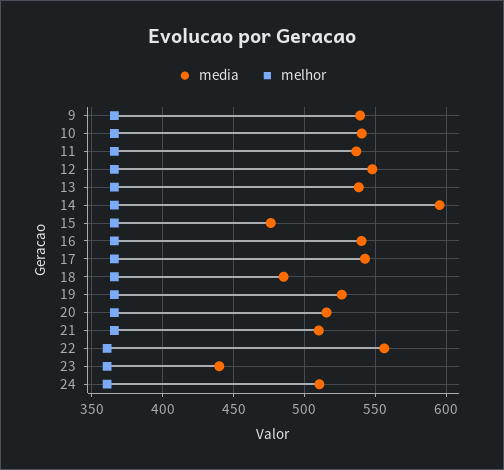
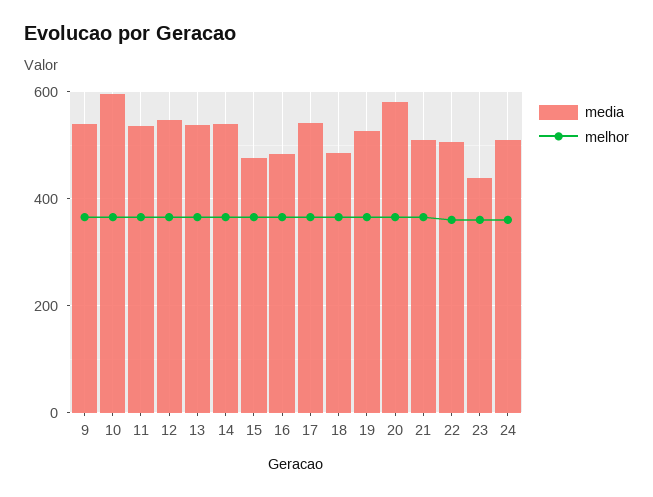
  {
    "media": {
      "9": 540,
-     "10": 540,
+     "10": 600,
      "11": 535,
      "12": 550,
      "13": 540,
-     "14": 595,
+     "14": 540,
      "15": 475,
-     "16": 540,
+     "16": 480,
      "17": 545,
      "18": 485,
      "19": 525,
-     "20": 515,
+     "20": 580,
      "21": 510,
-     "22": 555,
+     "22": 500,
      "23": 440,
      "24": 510
    },
    "melhor": {
      "9": 365,
      "10": 365,
      "11": 365,
      "12": 365,
      "13": 365,
      "14": 365,
      "15": 365,
      "16": 365,
      "17": 365,
      "18": 365,
      "19": 365,
      "20": 365,
      "21": 365,
      "22": 360,
      "23": 360,
      "24": 360
    }
  }

